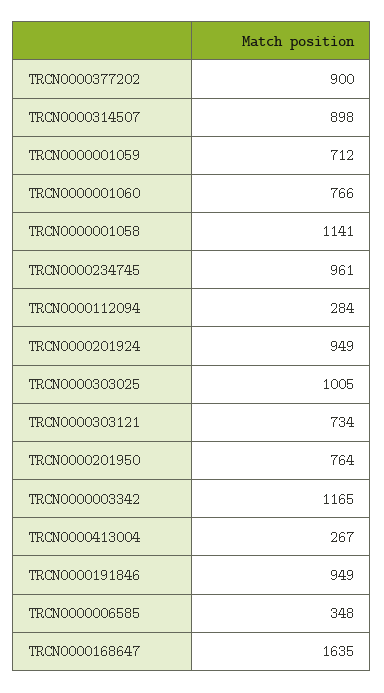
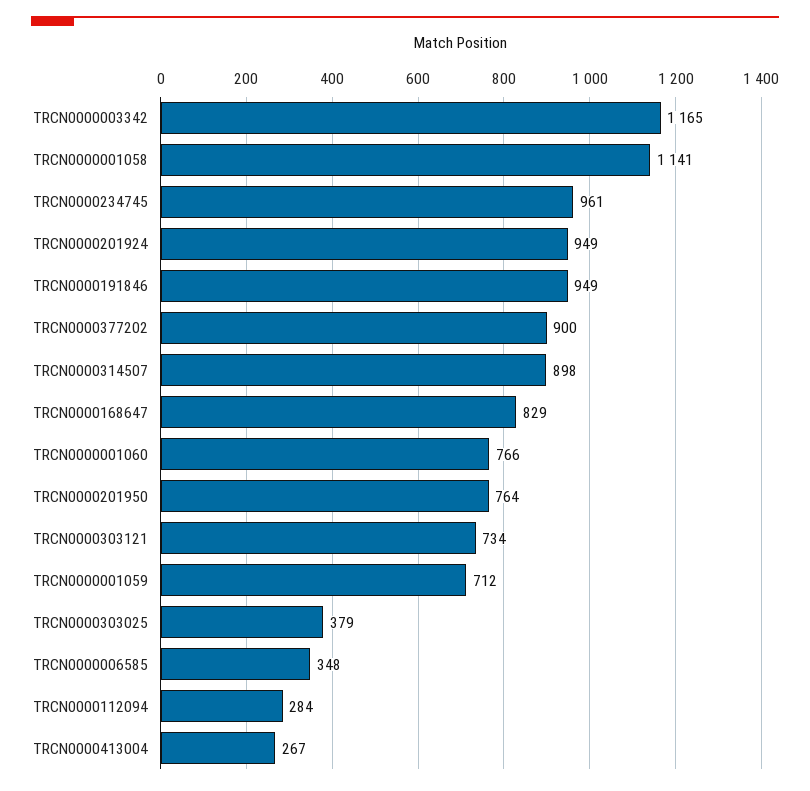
  {
    "TRCN0000377202": 900,
    "TRCN0000314507": 898,
    "TRCN0000001059": 712,
    "TRCN0000001060": 766,
    "TRCN0000001058": 1141,
    "TRCN0000234745": 961,
    "TRCN0000112094": 284,
    "TRCN0000201924": 949,
-   "TRCN0000303025": 1005,
+   "TRCN0000303025": 379,
    "TRCN0000303121": 734,
    "TRCN0000201950": 764,
    "TRCN0000003342": 1165,
    "TRCN0000413004": 267,
    "TRCN0000191846": 949,
    "TRCN0000006585": 348,
-   "TRCN0000168647": 1635
+   "TRCN0000168647": 829
  }

